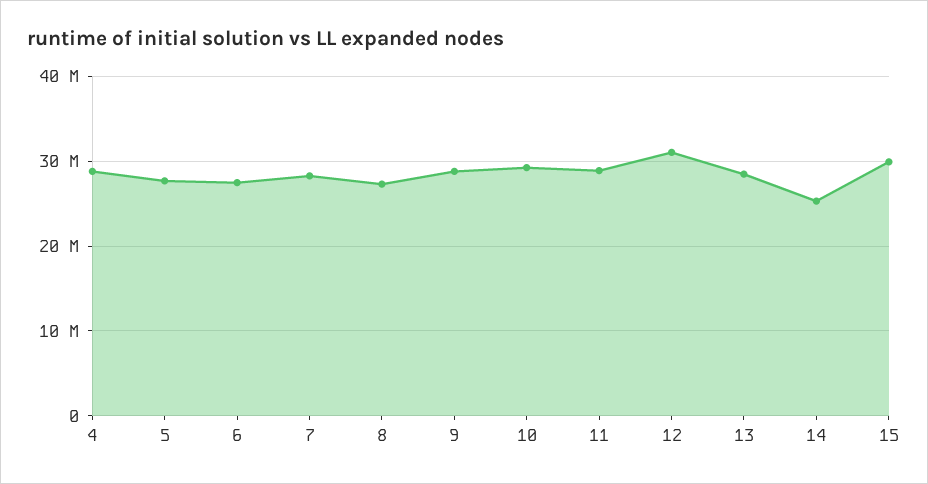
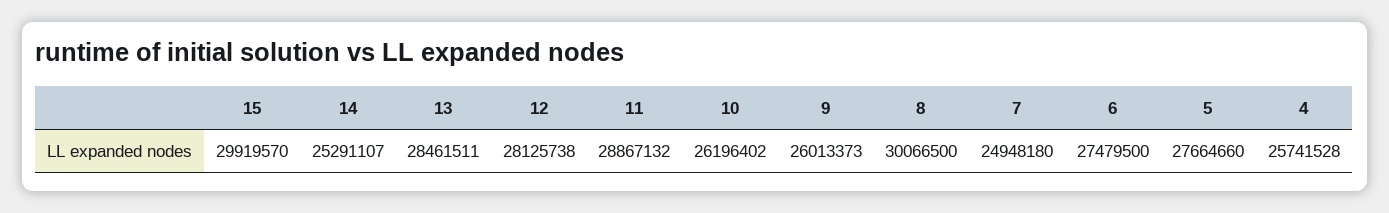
  {
-   "4": 29000000,
+   "4": 25741528,
    "5": 27664660,
    "6": 27479500,
-   "7": 28000000,
+   "7": 24948180,
-   "8": 27000000,
+   "8": 30066500,
-   "9": 29000000,
+   "9": 26013373,
-   "10": 29000000,
+   "10": 26196402,
    "11": 28867132,
-   "12": 31000000,
+   "12": 28125738,
    "13": 28461511,
    "14": 25291107,
    "15": 29919570
  }

